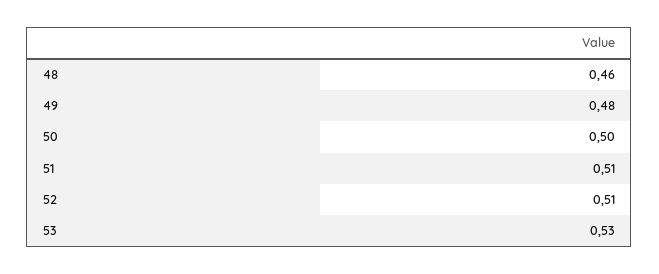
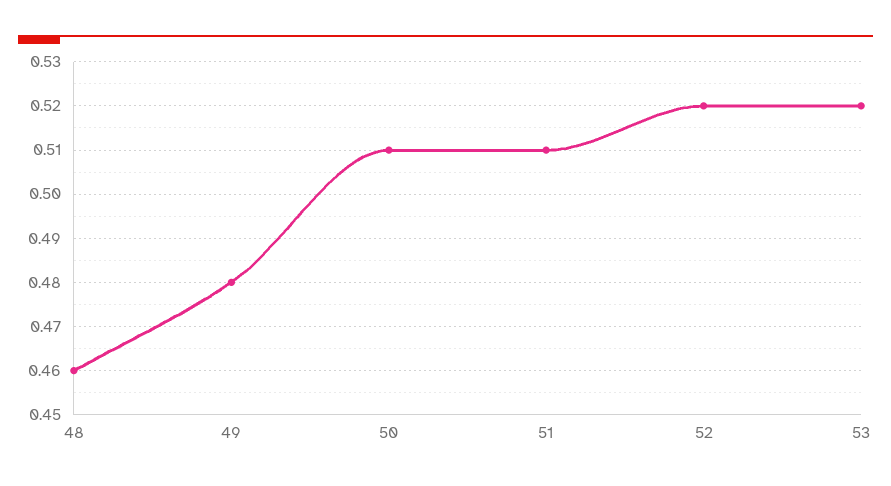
  {
    "48": 0.46,
    "49": 0.48,
-   "50": 0.5,
+   "50": 0.51,
    "51": 0.51,
-   "52": 0.51,
+   "52": 0.52,
-   "53": 0.53
+   "53": 0.52
  }

